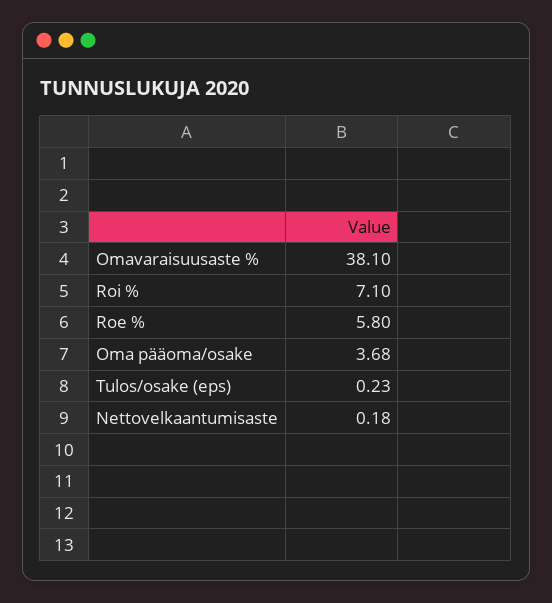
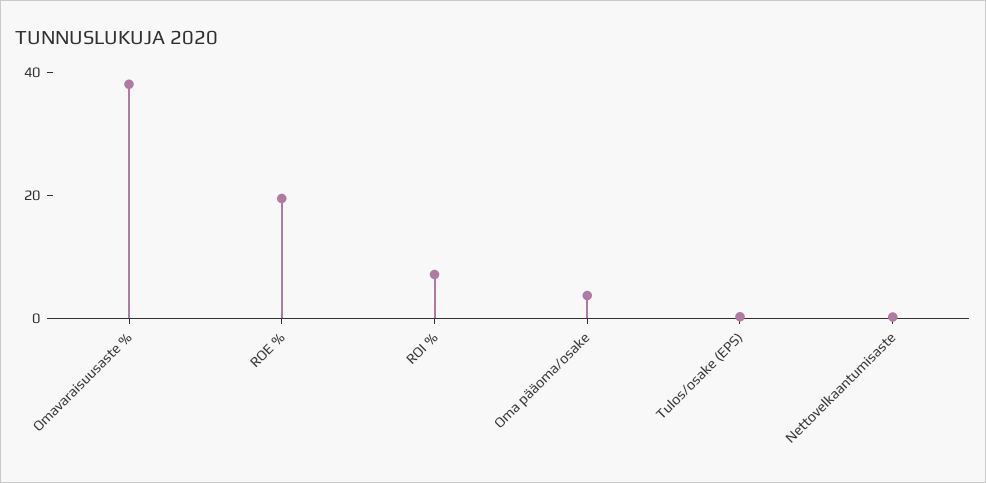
  {
    "Omavaraisuusaste %": 38.1,
    "Roi %": 7.1,
-   "Roe %": 5.8,
+   "Roe %": 20,
    "Oma pääoma/osake": 3.68,
    "Tulos/osake (eps)": 0.23,
    "Nettovelkaantumisaste": 0.18
  }

